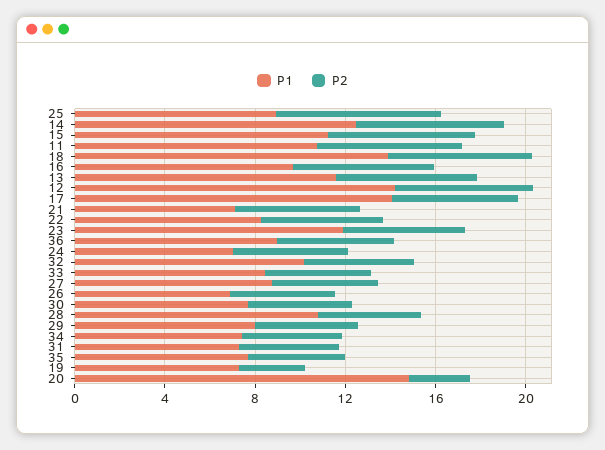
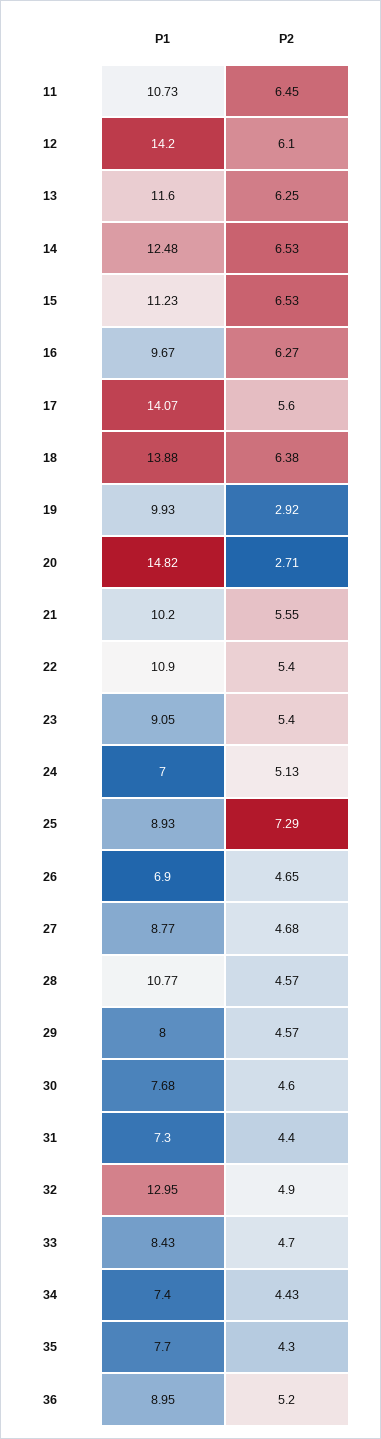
  {
    "P1": {
      "25": 8.93,
      "14": 12.48,
      "15": 11.23,
      "11": 10.73,
      "18": 13.88,
      "16": 9.67,
      "13": 11.6,
      "12": 14.2,
      "17": 14.07,
-     "21": 7,
+     "21": 10.2,
-     "22": 8,
+     "22": 10.9,
-     "23": 12,
+     "23": 9.05,
      "36": 8.95,
      "24": 7,
-     "32": 10,
+     "32": 12.95,
      "33": 8.43,
      "27": 8.77,
      "26": 6.9,
      "30": 7.68,
      "28": 10.77,
      "29": 8,
      "34": 7.4,
      "31": 7.3,
      "35": 7.7,
-     "19": 7,
+     "19": 9.93,
      "20": 14.82
    },
    "P2": {
      "25": 7.29,
      "14": 6.53,
      "15": 6.53,
      "11": 6.45,
      "18": 6.38,
      "16": 6.27,
      "13": 6.25,
      "12": 6.1,
      "17": 5.6,
      "21": 5.55,
      "22": 5.4,
      "23": 5.4,
      "36": 5.2,
      "24": 5.13,
      "32": 4.9,
      "33": 4.7,
      "27": 4.68,
      "26": 4.65,
      "30": 4.6,
      "28": 4.57,
      "29": 4.57,
      "34": 4.43,
      "31": 4.4,
      "35": 4.3,
      "19": 2.92,
      "20": 2.71
    }
  }

